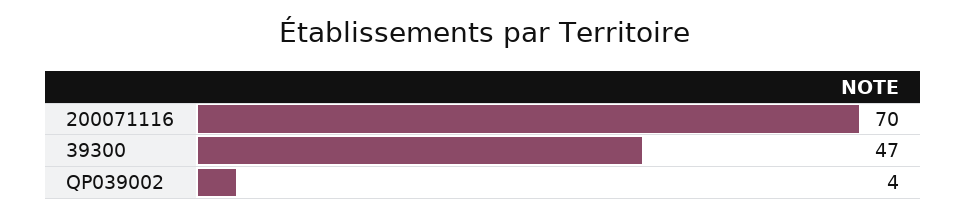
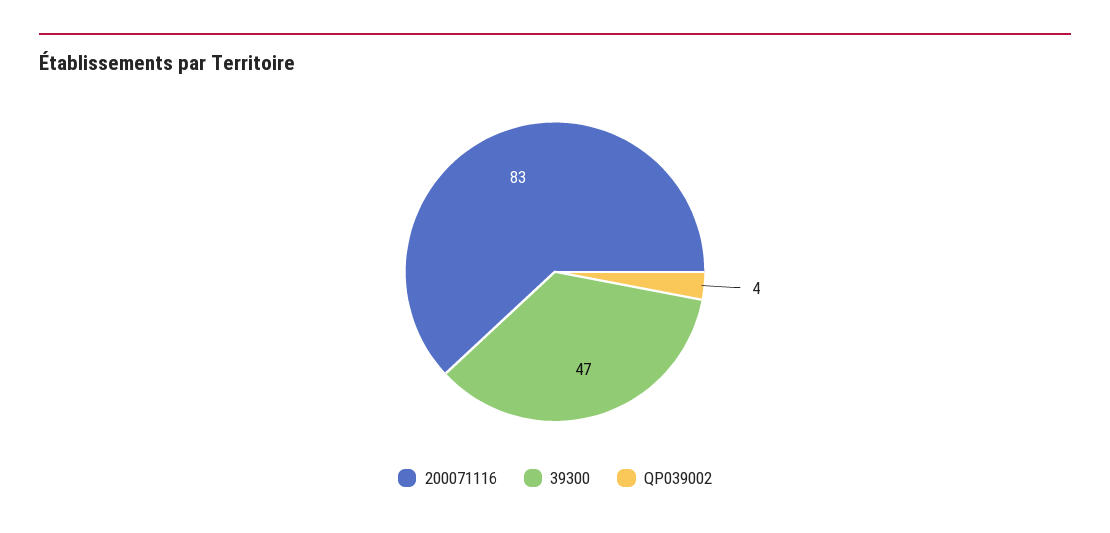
  {
-   "200071116": 70,
+   "200071116": 83,
    "39300": 47,
    "QP039002": 4
  }

